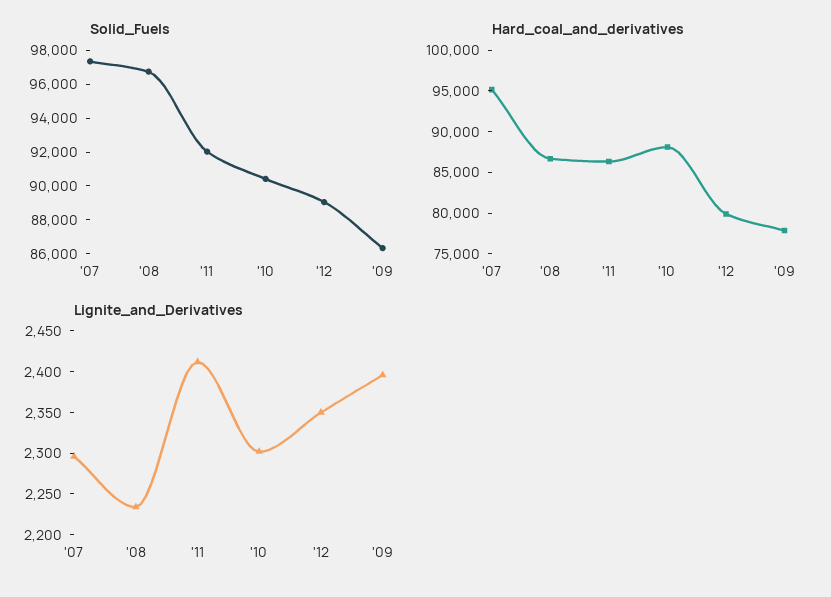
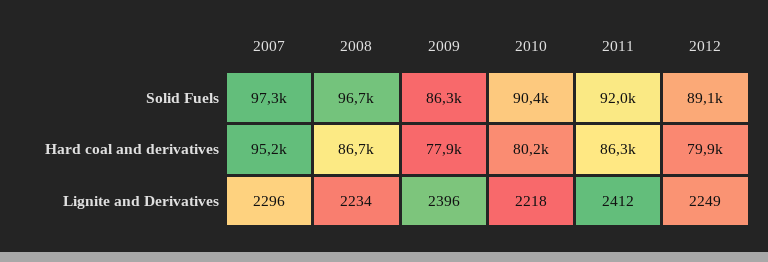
  {
    "Solid_Fuels": {
      "'07": 97300,
      "'08": 96700,
      "'11": 92000,
      "'10": 90400,
      "'12": 89100,
      "'09": 86300
    },
    "Hard_coal_and_derivatives": {
      "'07": 95200,
      "'08": 86700,
      "'11": 86300,
-     "'10": 88000,
+     "'10": 80200,
      "'12": 79900,
      "'09": 77900
    },
    "Lignite_and_Derivatives": {
      "'07": 2296,
      "'08": 2234,
      "'11": 2412,
-     "'10": 2300,
+     "'10": 2218,
-     "'12": 2350,
+     "'12": 2249,
      "'09": 2396
    }
  }

